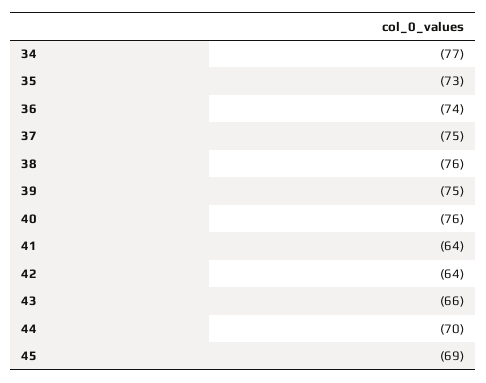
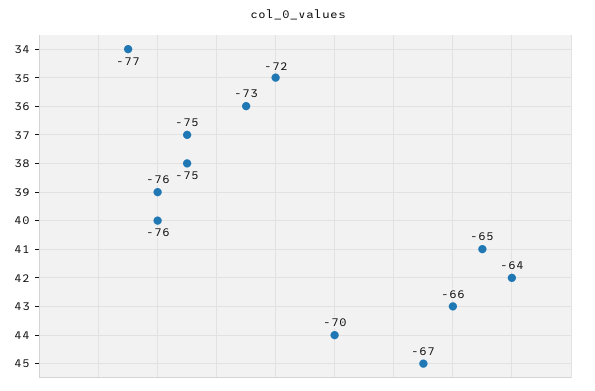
  {
    "34": -77,
-   "35": -73,
+   "35": -72,
-   "36": -74,
+   "36": -73,
    "37": -75,
-   "38": -76,
+   "38": -75,
-   "39": -75,
+   "39": -76,
    "40": -76,
-   "41": -64,
+   "41": -65,
    "42": -64,
    "43": -66,
    "44": -70,
-   "45": -69
+   "45": -67
  }

